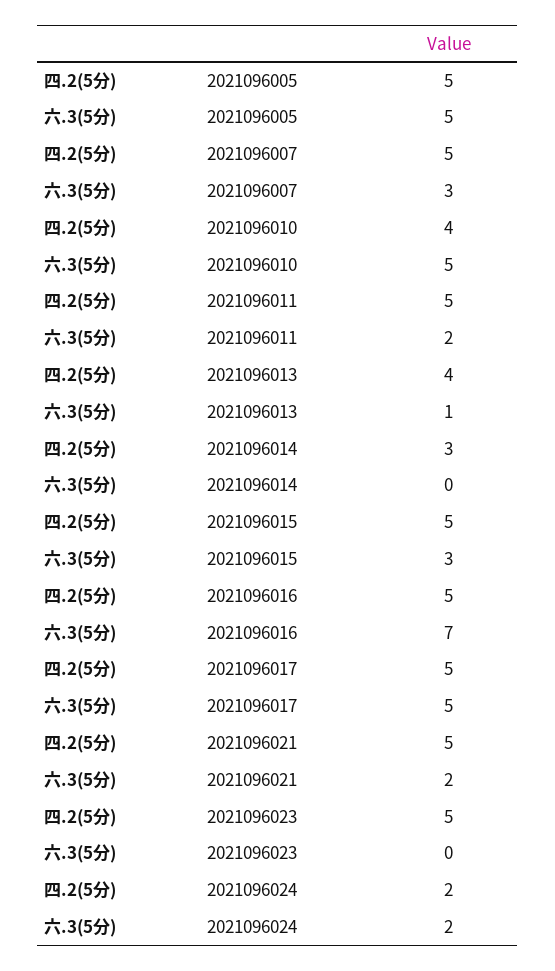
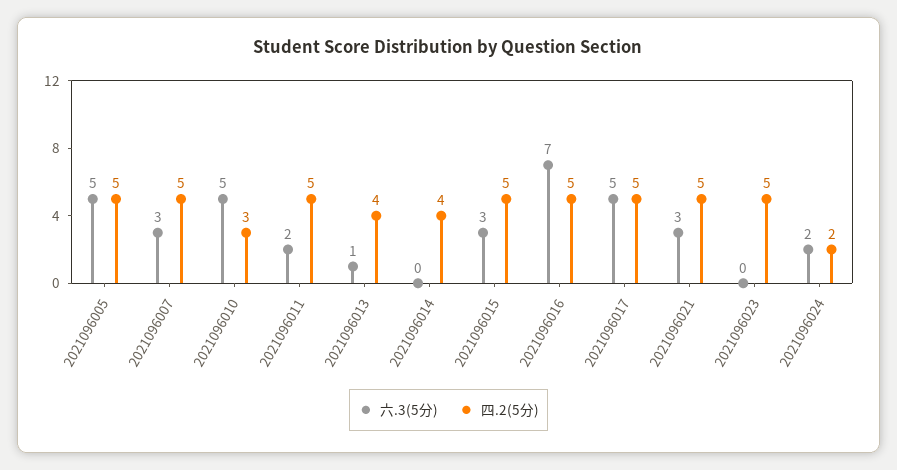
  {
    "四.2(5分)": {
      "2021096005": 5,
      "2021096007": 5,
-     "2021096010": 4,
+     "2021096010": 3,
      "2021096011": 5,
      "2021096013": 4,
-     "2021096014": 3,
+     "2021096014": 4,
      "2021096015": 5,
      "2021096016": 5,
      "2021096017": 5,
      "2021096021": 5,
      "2021096023": 5,
      "2021096024": 2
    },
    "六.3(5分)": {
      "2021096005": 5,
      "2021096007": 3,
      "2021096010": 5,
      "2021096011": 2,
      "2021096013": 1,
      "2021096014": 0,
      "2021096015": 3,
      "2021096016": 7,
      "2021096017": 5,
-     "2021096021": 2,
+     "2021096021": 3,
      "2021096023": 0,
      "2021096024": 2
    }
  }

